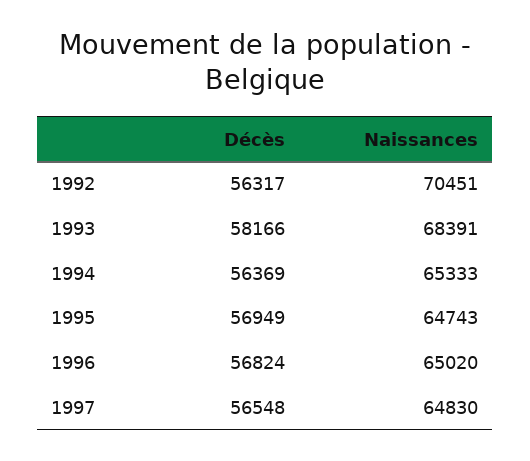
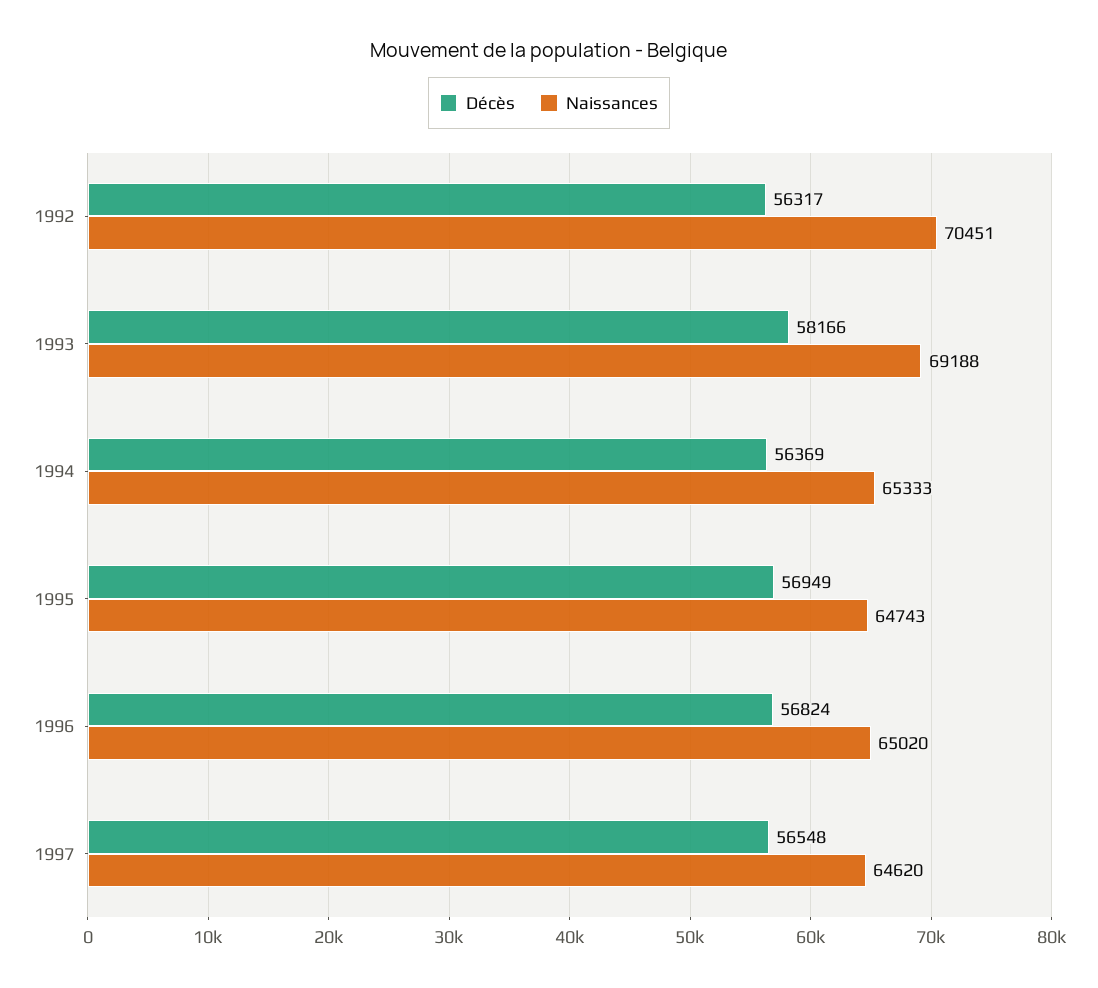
  {
    "Décès": {
      "1992": 56317,
      "1993": 58166,
      "1994": 56369,
      "1995": 56949,
      "1996": 56824,
      "1997": 56548
    },
    "Naissances": {
      "1992": 70451,
-     "1993": 68391,
+     "1993": 69188,
      "1994": 65333,
      "1995": 64743,
      "1996": 65020,
-     "1997": 64830
+     "1997": 64620
    }
  }

